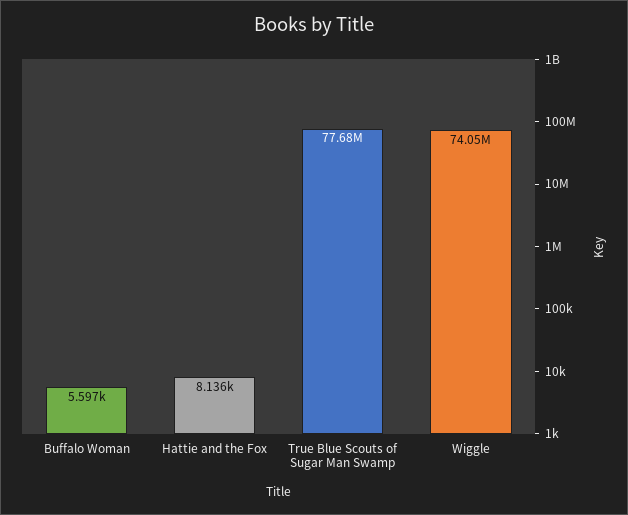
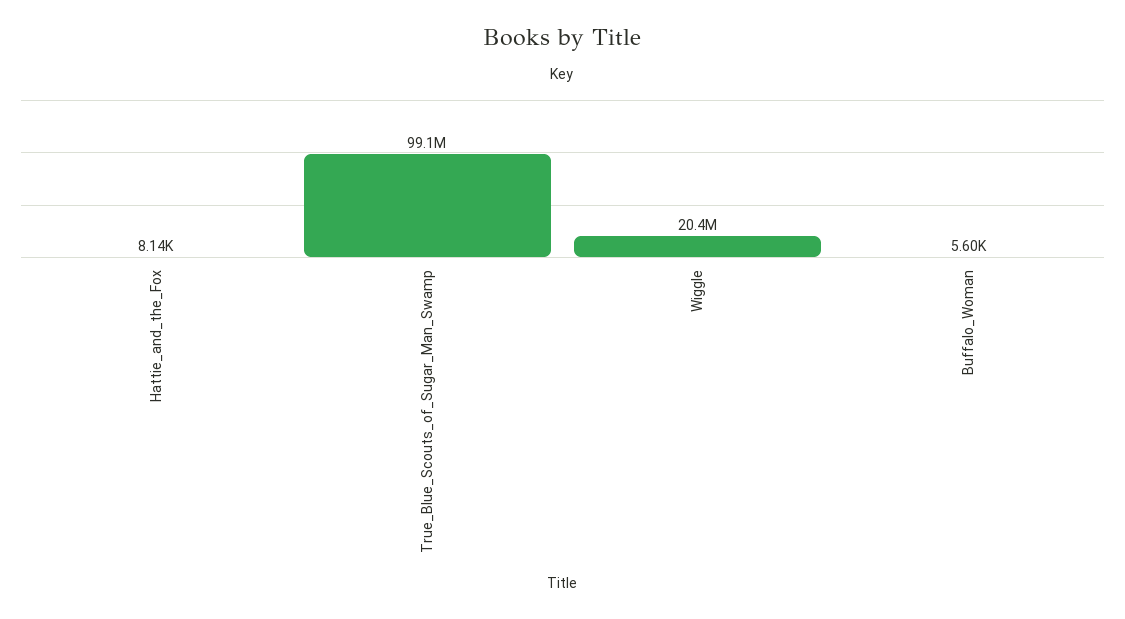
  {
    "Buffalo Woman": 5597,
    "Hattie and the Fox": 8136,
-   "True Blue Scouts of Sugar Man Swamp": 77680000,
+   "True Blue Scouts of Sugar Man Swamp": 99100000,
-   "Wiggle": 74050000
+   "Wiggle": 20400000
  }

